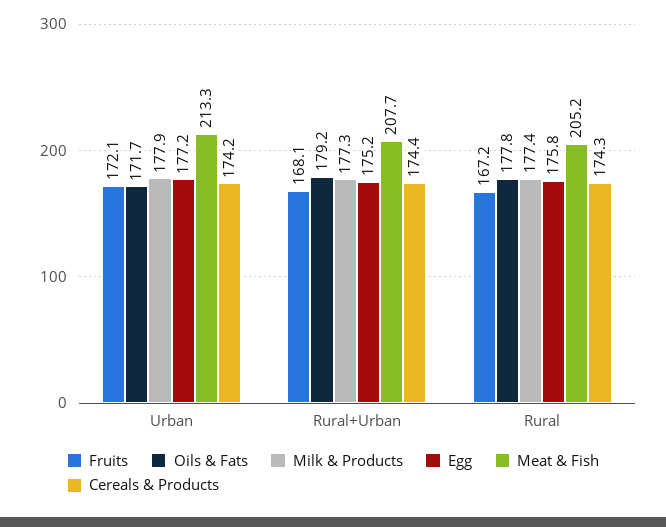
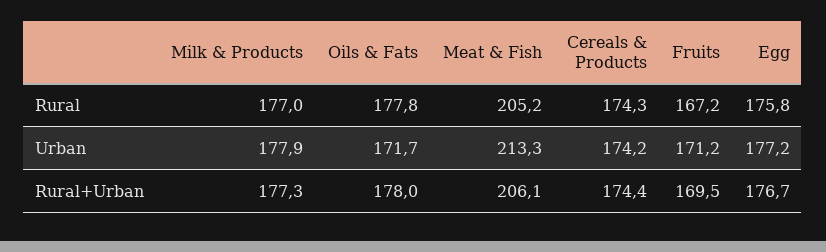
  {
    "Fruits": {
-     "Urban": 172.1,
+     "Urban": 171.2,
-     "Rural+Urban": 168.1,
+     "Rural+Urban": 169.5,
      "Rural": 167.2
    },
    "Oils & Fats": {
      "Urban": 171.7,
-     "Rural+Urban": 179.2,
+     "Rural+Urban": 178,
      "Rural": 177.8
    },
    "Milk & Products": {
      "Urban": 177.9,
      "Rural+Urban": 177.3,
-     "Rural": 177.4
+     "Rural": 177
    },
    "Egg": {
      "Urban": 177.2,
-     "Rural+Urban": 175.2,
+     "Rural+Urban": 176.7,
      "Rural": 175.8
    },
    "Meat & Fish": {
      "Urban": 213.3,
-     "Rural+Urban": 207.7,
+     "Rural+Urban": 206.1,
      "Rural": 205.2
    },
    "Cereals & Products": {
      "Urban": 174.2,
      "Rural+Urban": 174.4,
      "Rural": 174.3
    }
  }

